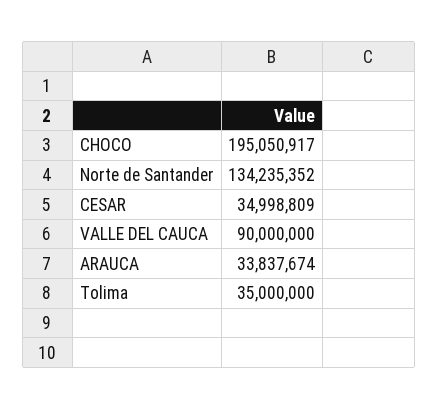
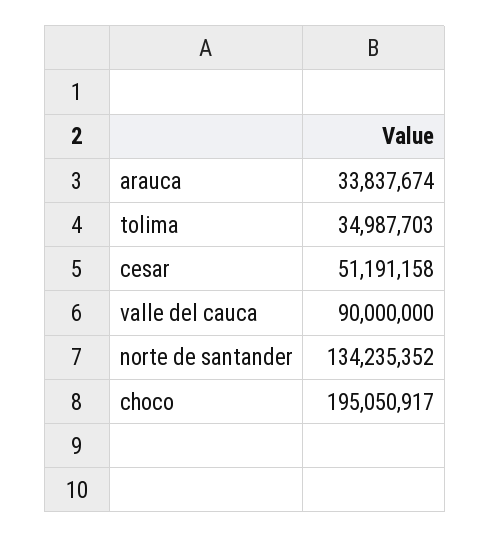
  {
    "CHOCO": 195050917,
    "Norte de Santander": 134235352,
-   "CESAR": 34998809,
+   "CESAR": 51191158,
    "VALLE DEL CAUCA": 90000000,
    "ARAUCA": 33837674,
-   "Tolima": 35000000
+   "Tolima": 34987703
  }

